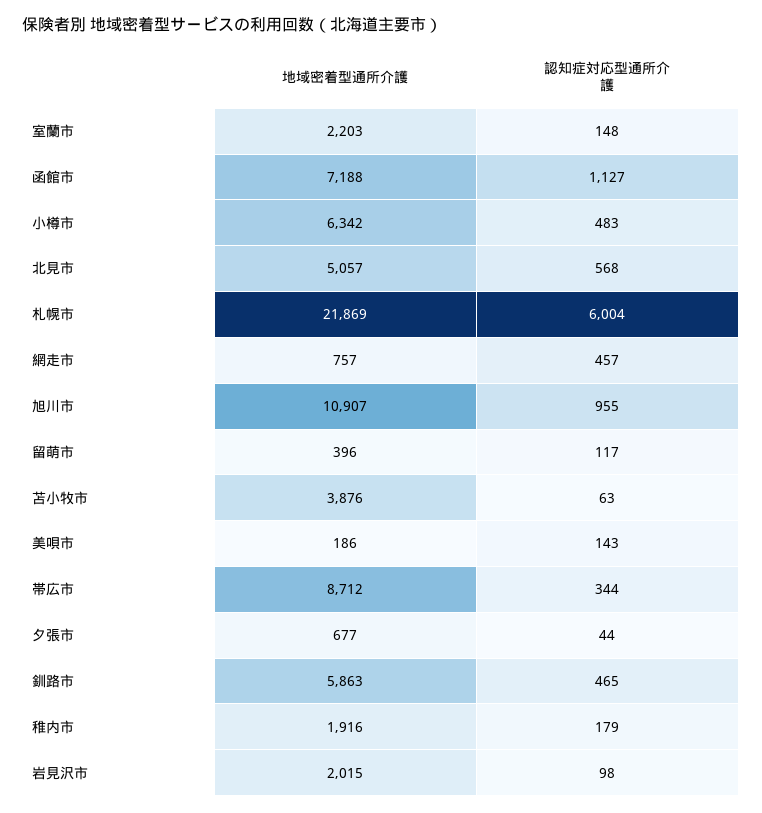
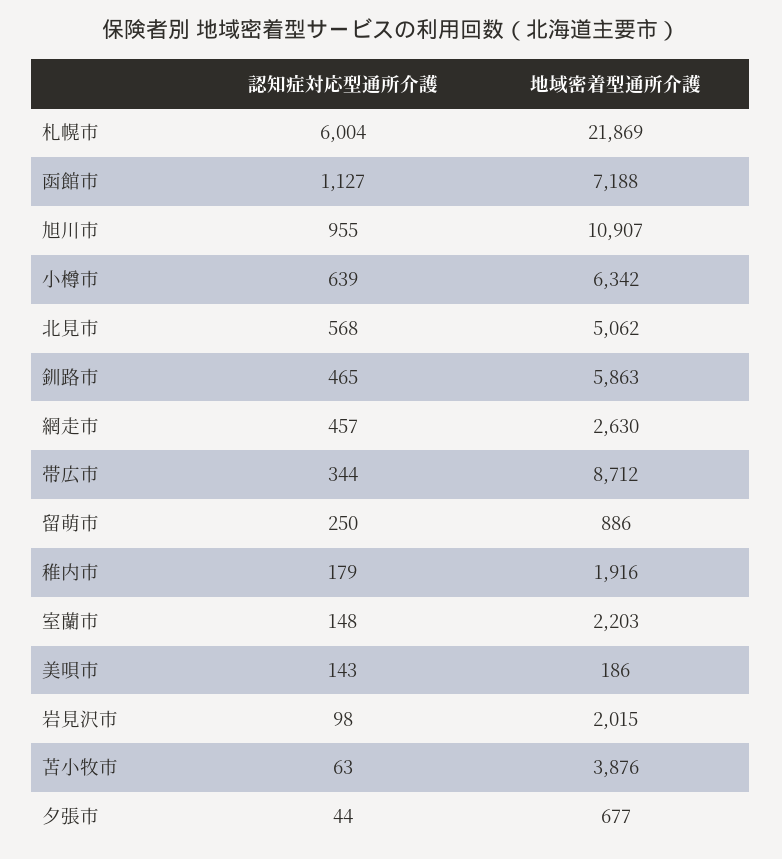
  {
    "地域密着型通所介護": {
      "室蘭市": 2203,
      "函館市": 7188,
      "小樽市": 6342,
-     "北見市": 5057,
+     "北見市": 5062,
      "札幌市": 21869,
-     "網走市": 757,
+     "網走市": 2630,
      "旭川市": 10907,
-     "留萌市": 396,
+     "留萌市": 886,
      "苫小牧市": 3876,
      "美唄市": 186,
      "帯広市": 8712,
      "夕張市": 677,
      "釧路市": 5863,
      "稚内市": 1916,
      "岩見沢市": 2015
    },
    "認知症対応型通所介護": {
      "室蘭市": 148,
      "函館市": 1127,
-     "小樽市": 483,
+     "小樽市": 639,
      "北見市": 568,
      "札幌市": 6004,
      "網走市": 457,
      "旭川市": 955,
-     "留萌市": 117,
+     "留萌市": 250,
      "苫小牧市": 63,
      "美唄市": 143,
      "帯広市": 344,
      "夕張市": 44,
      "釧路市": 465,
      "稚内市": 179,
      "岩見沢市": 98
    }
  }

